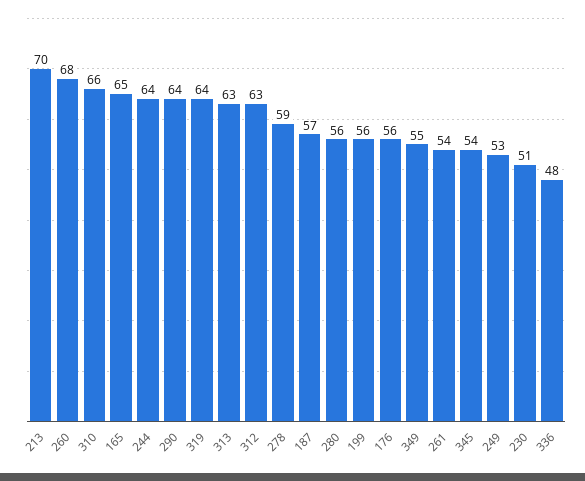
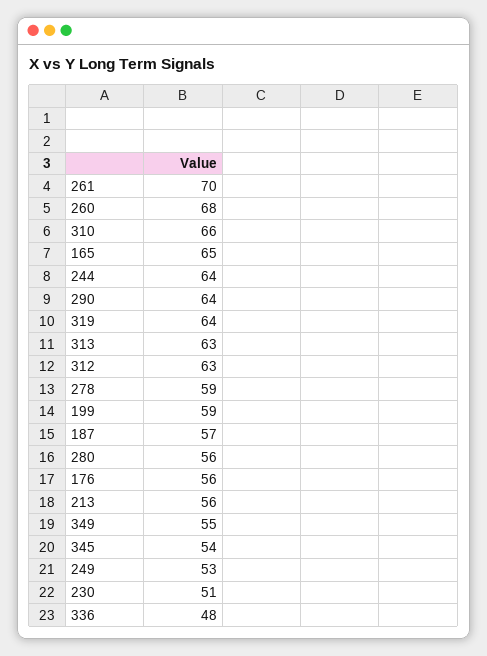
  {
-   "213": 70,
+   "213": 56,
    "260": 68,
    "310": 66,
    "165": 65,
    "244": 64,
    "290": 64,
    "319": 64,
    "313": 63,
    "312": 63,
    "278": 59,
    "187": 57,
    "280": 56,
-   "199": 56,
+   "199": 59,
    "176": 56,
    "349": 55,
-   "261": 54,
+   "261": 70,
    "345": 54,
    "249": 53,
    "230": 51,
    "336": 48
  }

